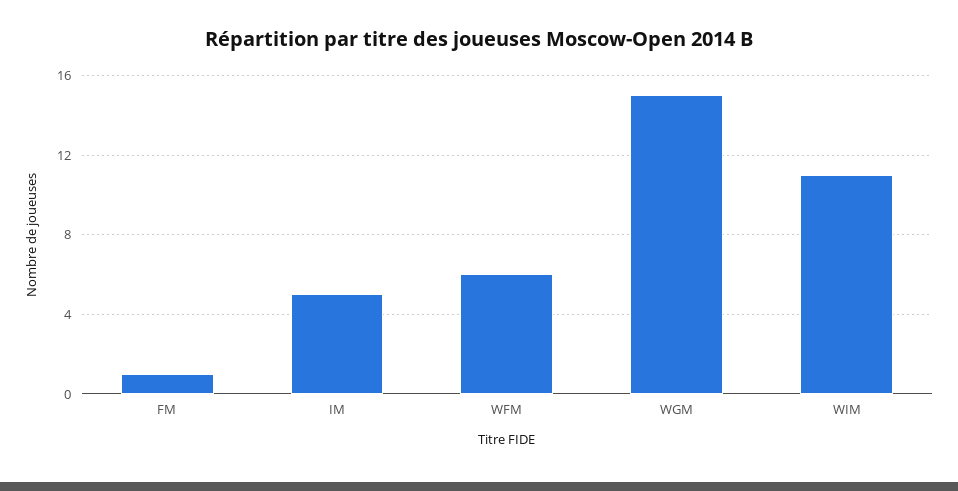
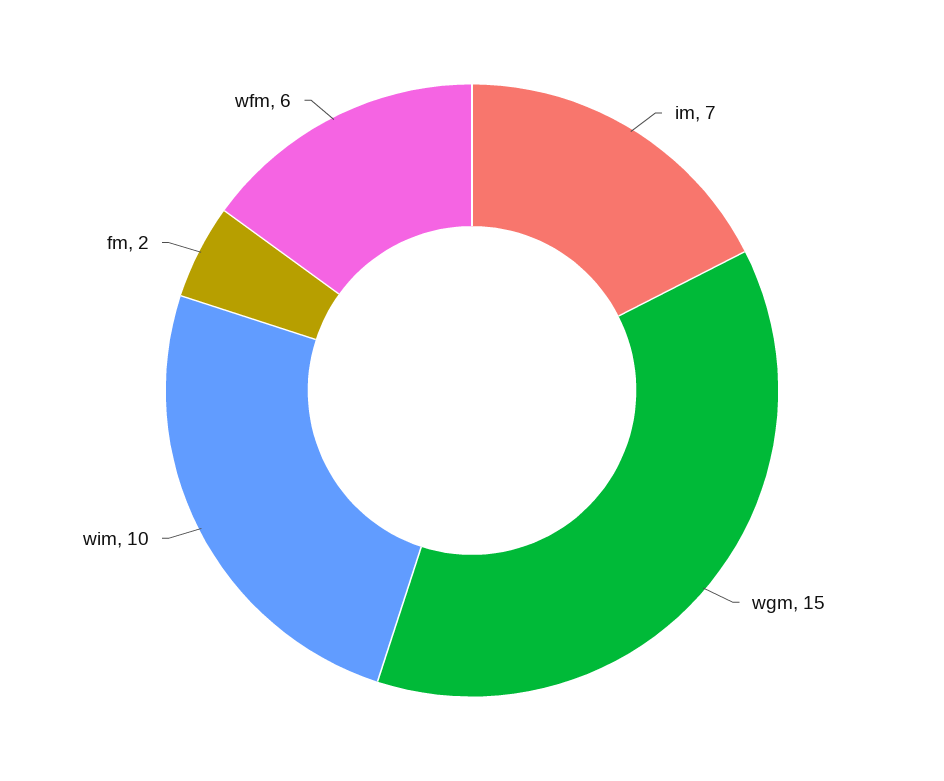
  {
-   "FM": 1,
+   "FM": 2,
-   "IM": 5,
+   "IM": 7,
    "WFM": 6,
    "WGM": 15,
-   "WIM": 11
+   "WIM": 10
  }

